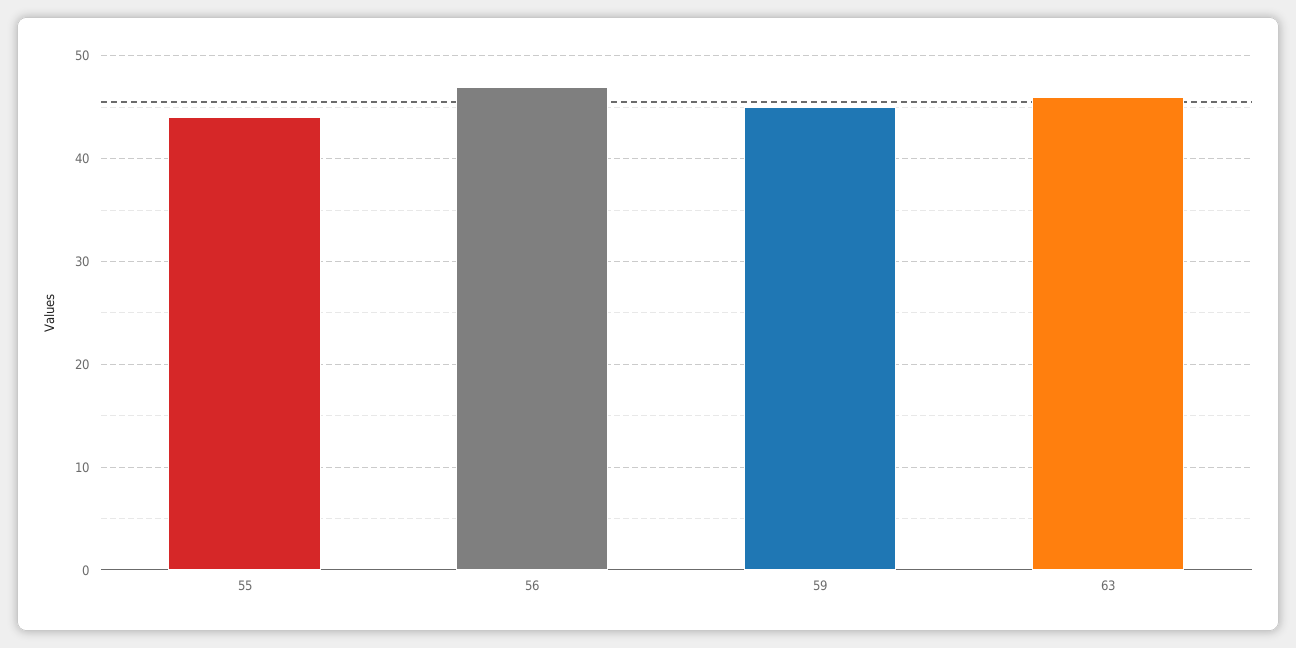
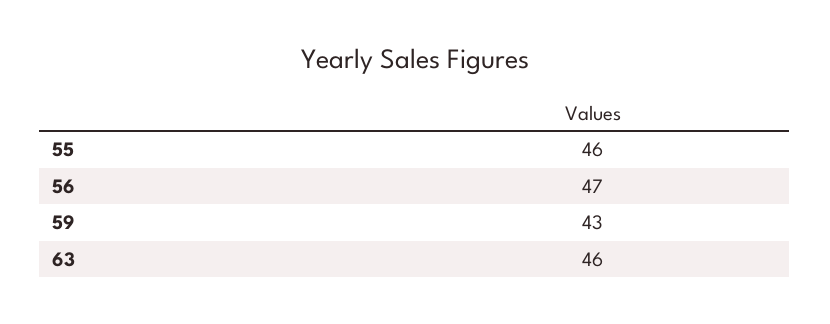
  {
-   "55": 44,
+   "55": 46,
    "56": 47,
-   "59": 45,
+   "59": 43,
    "63": 46
  }

